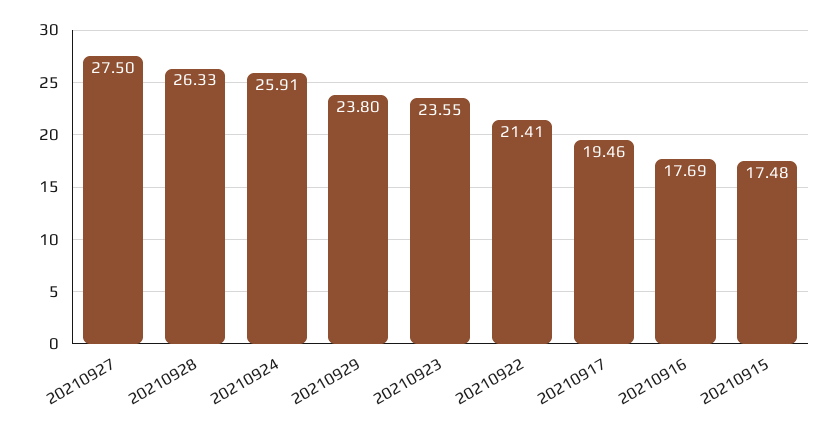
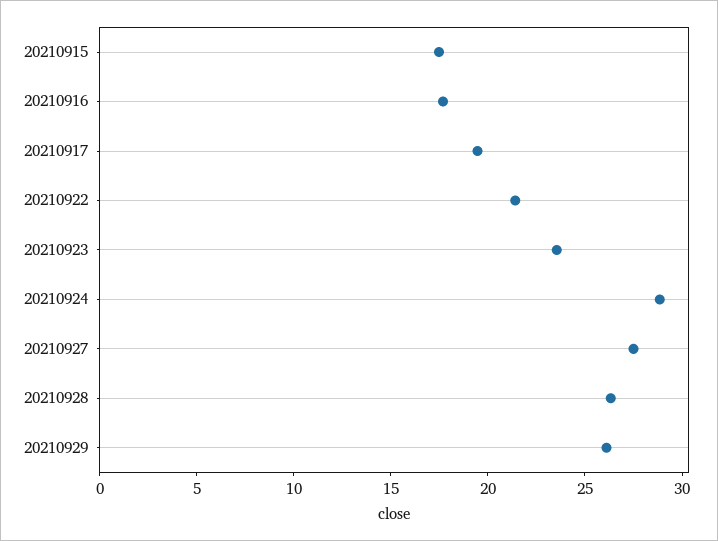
  {
    "20210927": 27.5,
    "20210928": 26.33,
-   "20210924": 25.91,
+   "20210924": 29,
-   "20210929": 23.8,
+   "20210929": 26,
    "20210923": 23.55,
    "20210922": 21.41,
    "20210917": 19.46,
    "20210916": 17.69,
    "20210915": 17.48
  }

